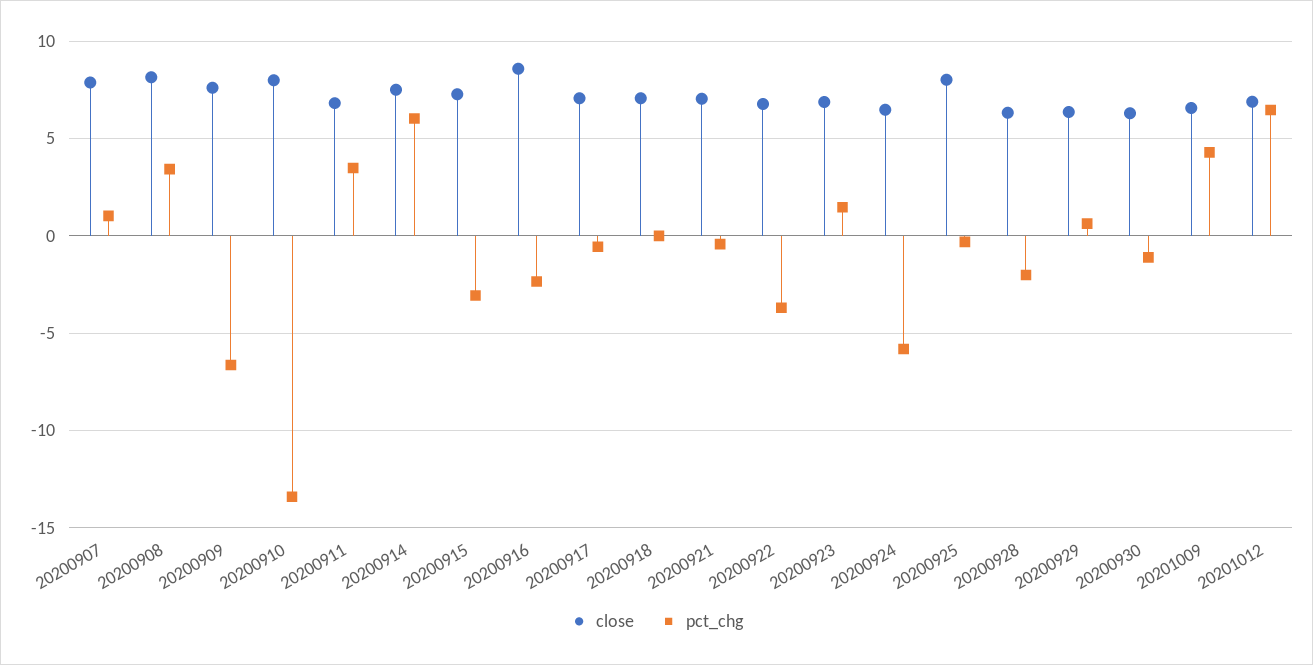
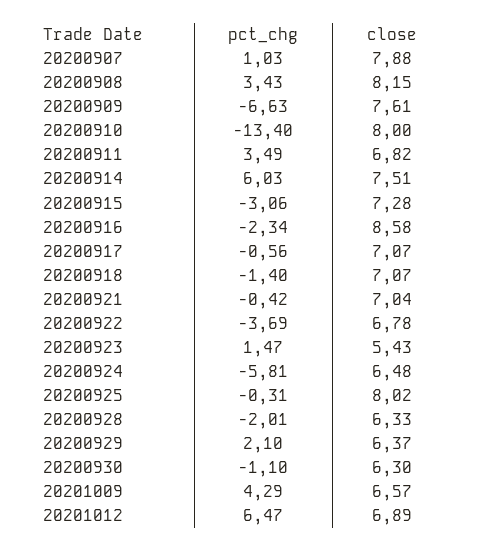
  {
    "close": {
      "20200907": 7.88,
      "20200908": 8.15,
      "20200909": 7.61,
      "20200910": 8,
      "20200911": 6.82,
      "20200914": 7.51,
      "20200915": 7.28,
      "20200916": 8.58,
      "20200917": 7.07,
      "20200918": 7.07,
      "20200921": 7.04,
      "20200922": 6.78,
-     "20200923": 7,
+     "20200923": 5.43,
      "20200924": 6.48,
      "20200925": 8.02,
      "20200928": 6.33,
      "20200929": 6.37,
      "20200930": 6.3,
      "20201009": 6.57,
      "20201012": 6.89
    },
    "pct_chg": {
      "20200907": 1.03,
      "20200908": 3.43,
      "20200909": -6.63,
      "20200910": -13.4,
      "20200911": 3.49,
      "20200914": 6.03,
      "20200915": -3.06,
      "20200916": -2.34,
      "20200917": -0.56,
-     "20200918": 0,
+     "20200918": -1.4,
      "20200921": -0.42,
      "20200922": -3.69,
      "20200923": 1.47,
      "20200924": -5.81,
      "20200925": -0.31,
      "20200928": -2.01,
-     "20200929": 0.5,
+     "20200929": 2.1,
      "20200930": -1.1,
      "20201009": 4.29,
      "20201012": 6.47
    }
  }

